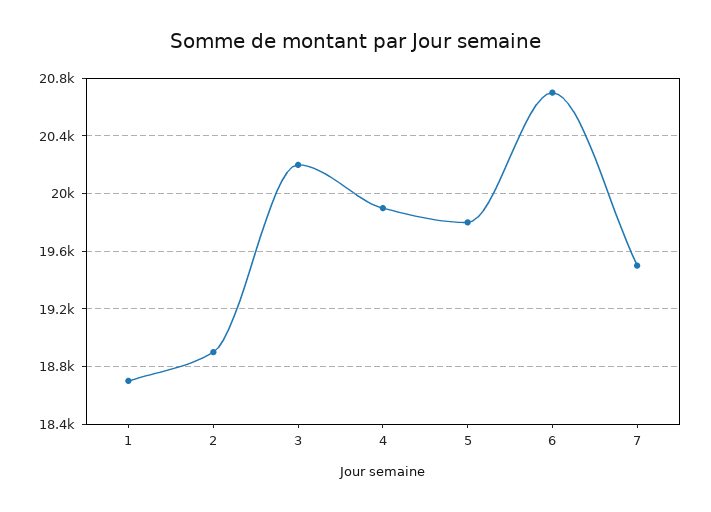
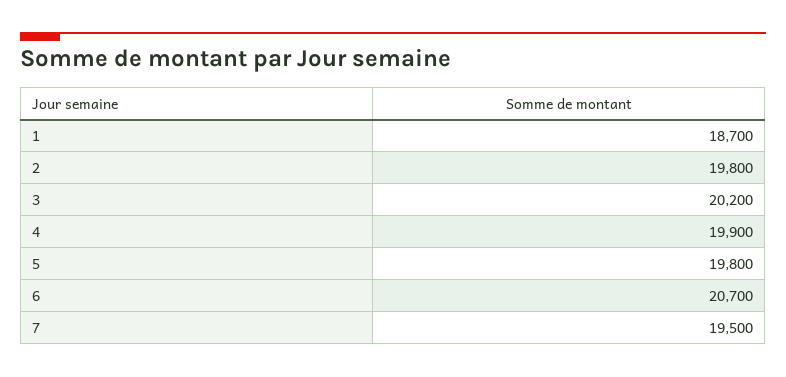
  {
    "1": 18700,
-   "2": 18900,
+   "2": 19800,
    "3": 20200,
    "4": 19900,
    "5": 19800,
    "6": 20700,
    "7": 19500
  }

